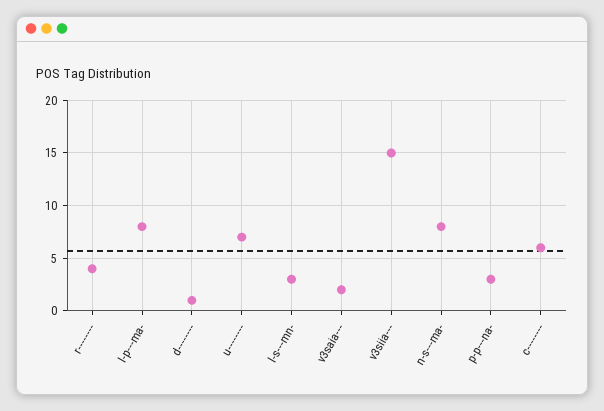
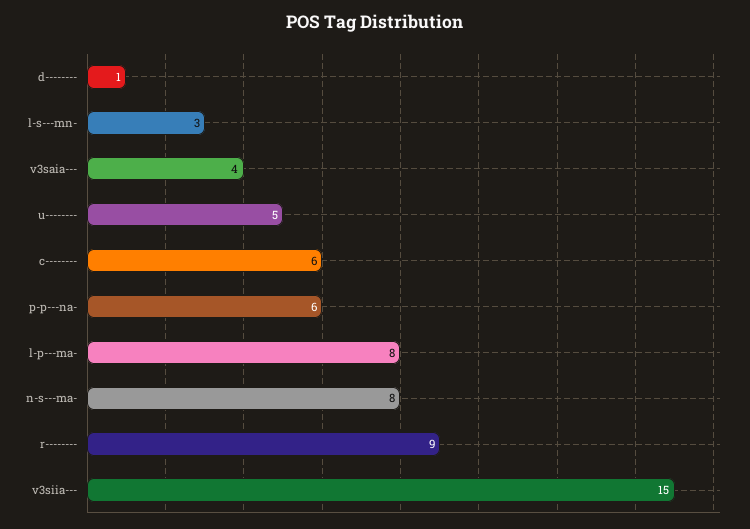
  {
-   "r--------": 4,
+   "r--------": 9,
    "l-p---ma-": 8,
    "d--------": 1,
-   "u--------": 7,
+   "u--------": 5,
    "l-s---mn-": 3,
-   "v3saia---": 2,
+   "v3saia---": 4,
    "v3siia---": 15,
    "n-s---ma-": 8,
-   "p-p---na-": 3,
+   "p-p---na-": 6,
    "c--------": 6
  }

